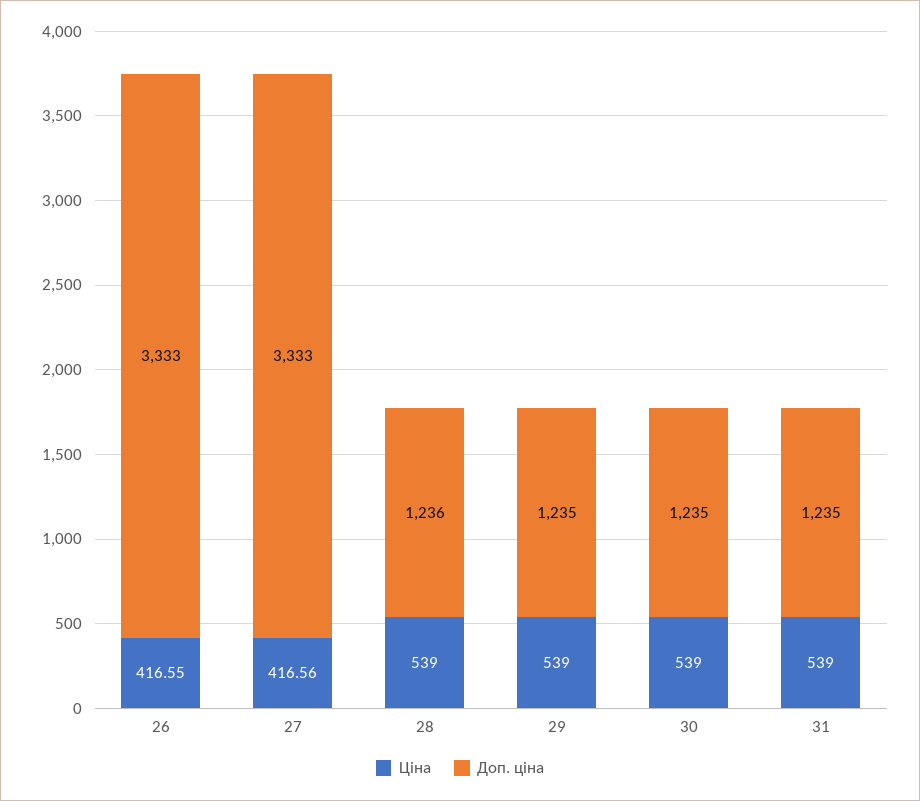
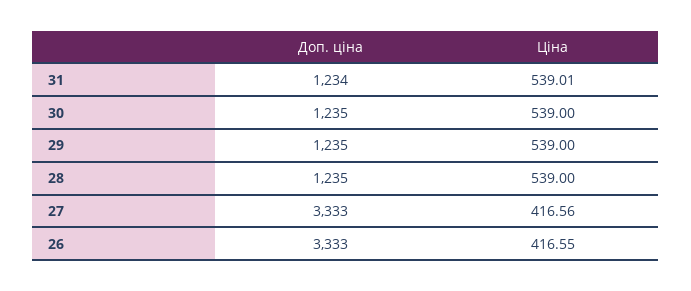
  {
    "Ціна": {
      "26": 416.55,
      "27": 416.56,
      "28": 539,
      "29": 539,
      "30": 539,
-     "31": 539
+     "31": 539.01
    },
    "Доп. ціна": {
      "26": 3333,
      "27": 3333,
-     "28": 1236,
+     "28": 1235,
      "29": 1235,
      "30": 1235,
-     "31": 1235
+     "31": 1234
    }
  }

